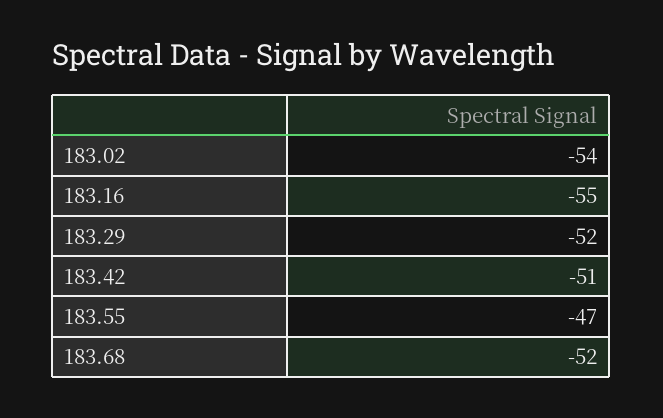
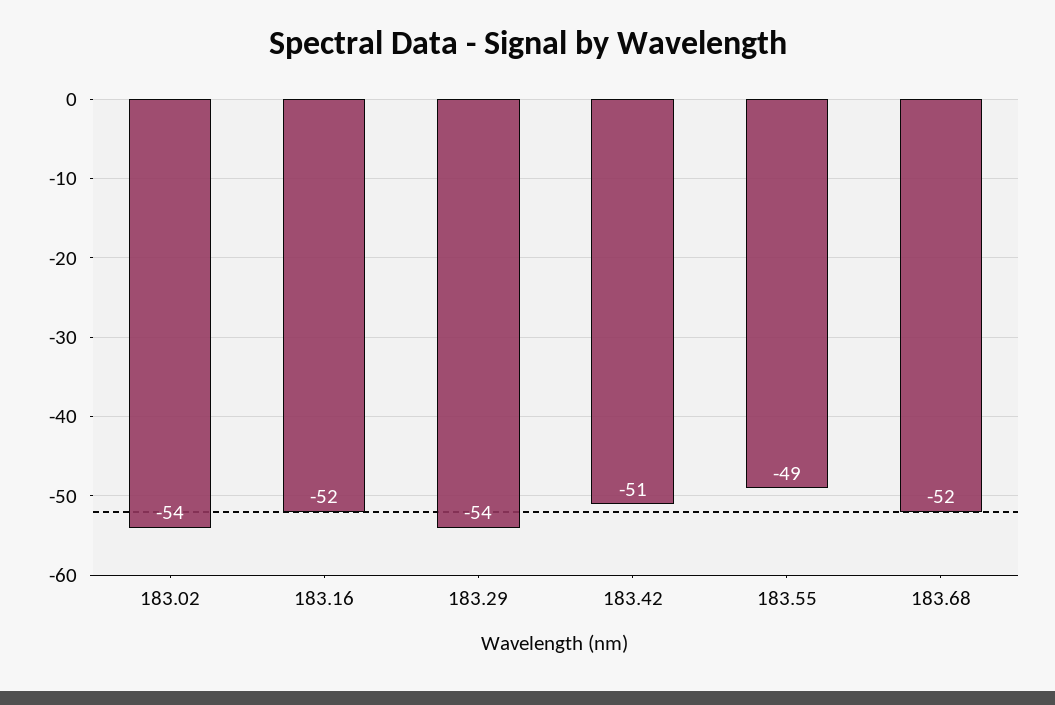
  {
    "183.02": -54,
-   "183.16": -55,
+   "183.16": -52,
-   "183.29": -52,
+   "183.29": -54,
    "183.42": -51,
-   "183.55": -47,
+   "183.55": -49,
    "183.68": -52
  }

